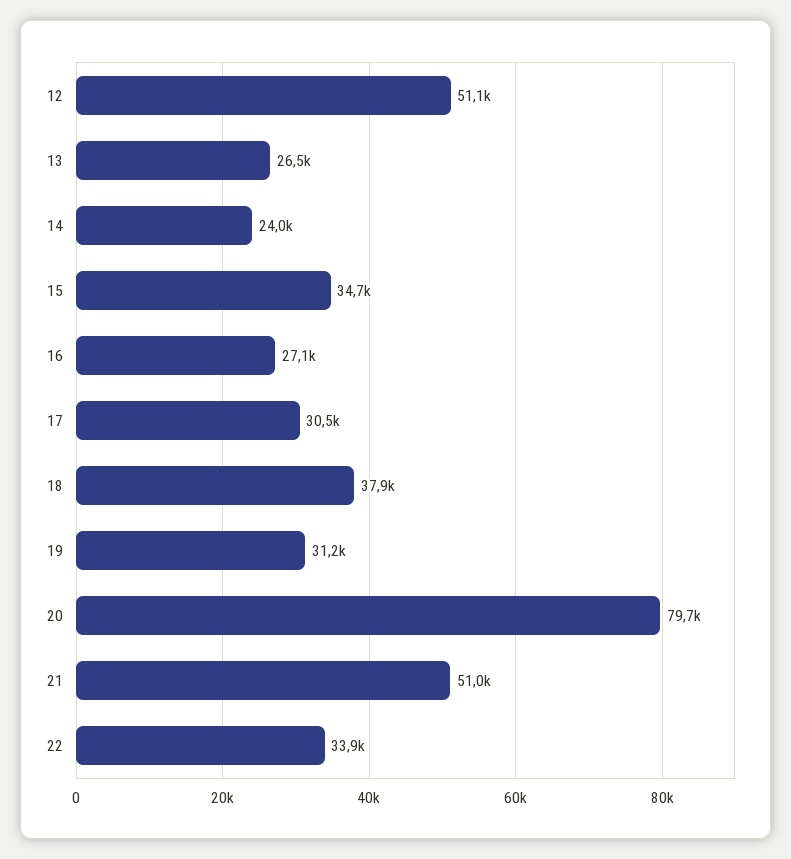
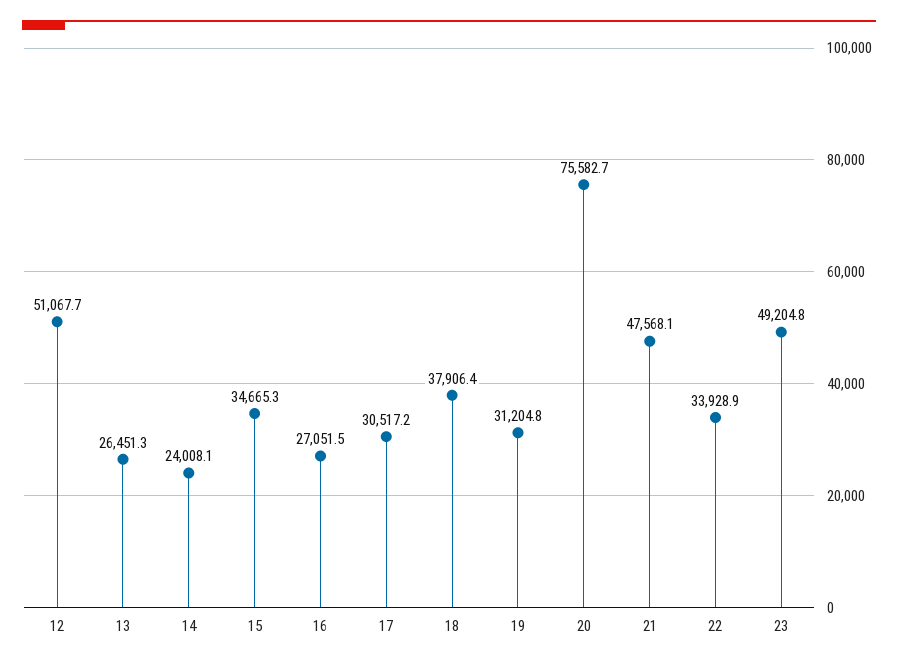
  {
    "12": 51067.7,
    "13": 26451.3,
    "14": 24008.1,
    "15": 34665.3,
    "16": 27051.5,
    "17": 30517.2,
    "18": 37906.4,
    "19": 31204.8,
-   "20": 79700,
+   "20": 75582.7,
-   "21": 51000,
+   "21": 47568.1,
-   "22": 33928.9
+   "22": 33928.9,
+   "23": 49204.8
  }

